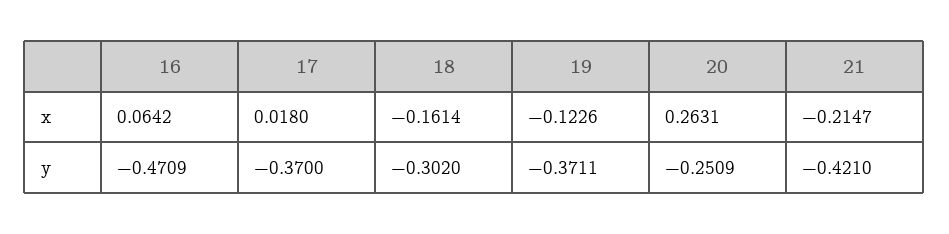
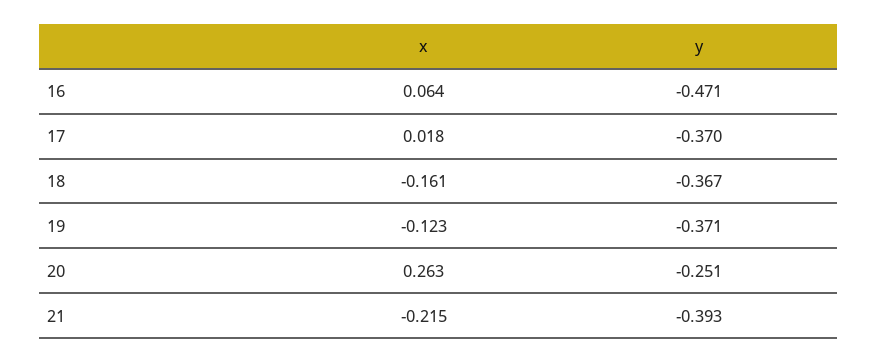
  {
    "16": {
      "x": 0.0642,
      "y": -0.4709
    },
    "17": {
      "x": 0.018,
      "y": -0.37
    },
    "18": {
      "x": -0.1614,
-     "y": -0.302
+     "y": -0.367
    },
    "19": {
      "x": -0.1226,
      "y": -0.3711
    },
    "20": {
      "x": 0.2631,
      "y": -0.2509
    },
    "21": {
      "x": -0.2147,
-     "y": -0.421
+     "y": -0.393
    }
  }

